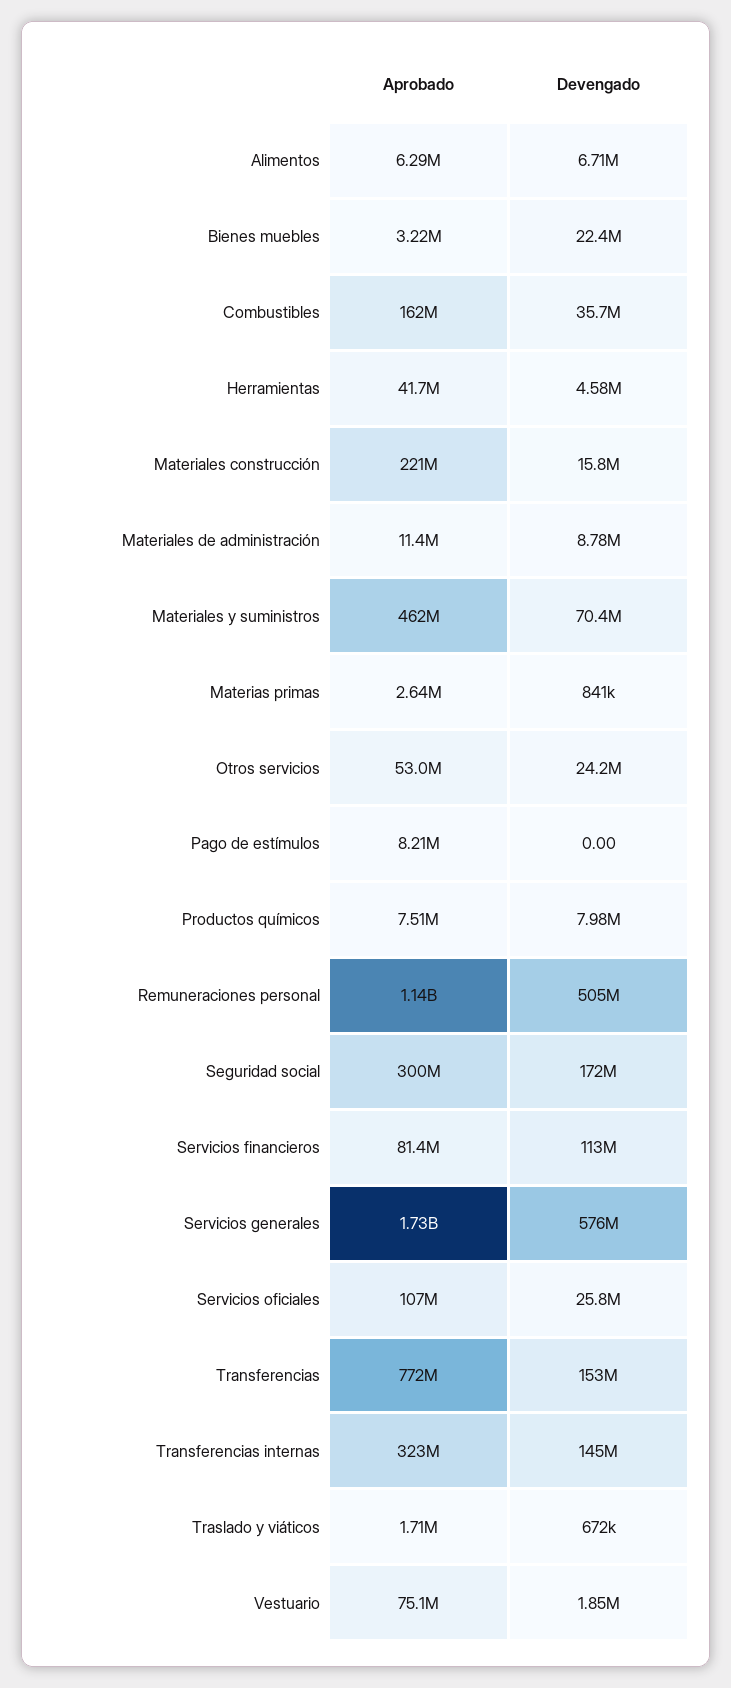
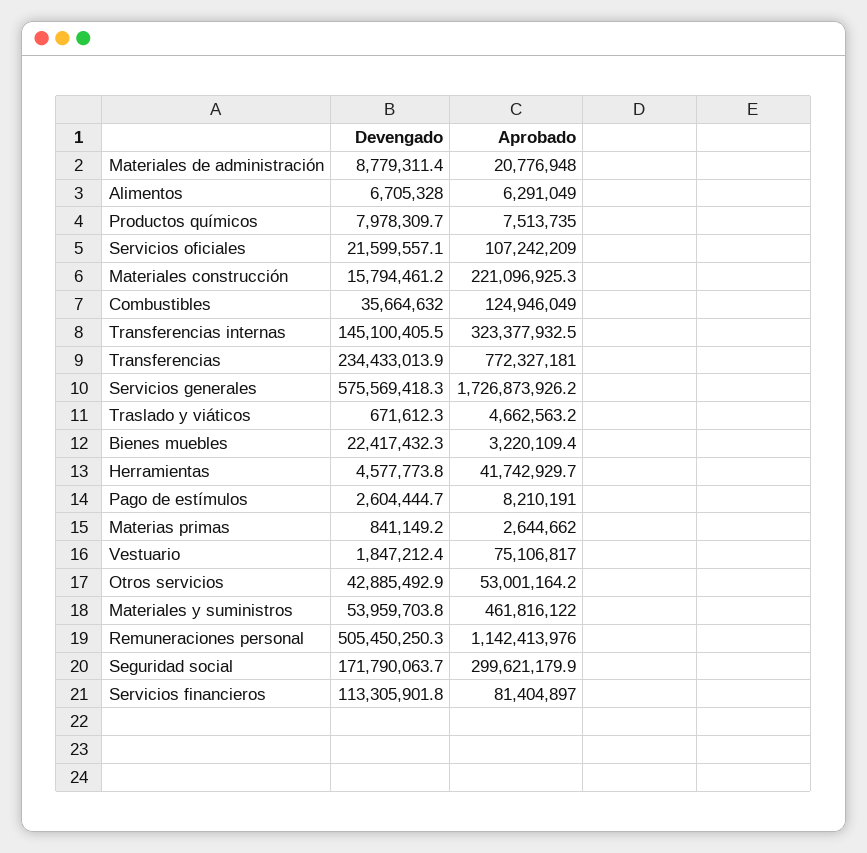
  {
    "Aprobado": {
      "Alimentos": 6291049,
      "Bienes muebles": 3220109.4,
-     "Combustibles": 162000000,
+     "Combustibles": 124946049,
      "Herramientas": 41742929.7,
      "Materiales construcción": 221096925.3,
-     "Materiales de administración": 11400000,
+     "Materiales de administración": 20776948,
      "Materiales y suministros": 461816122,
      "Materias primas": 2644662,
      "Otros servicios": 53001164.2,
      "Pago de estímulos": 8210191,
      "Productos químicos": 7513735,
      "Remuneraciones personal": 1142413976,
      "Seguridad social": 299621179.9,
      "Servicios financieros": 81404897,
      "Servicios generales": 1726873926.2,
      "Servicios oficiales": 107242209,
      "Transferencias": 772327181,
      "Transferencias internas": 323377932.5,
-     "Traslado y viáticos": 1710000,
+     "Traslado y viáticos": 4662563.2,
      "Vestuario": 75106817
    },
    "Devengado": {
      "Alimentos": 6705328,
      "Bienes muebles": 22417432.3,
      "Combustibles": 35664632,
      "Herramientas": 4577773.8,
      "Materiales construcción": 15794461.2,
      "Materiales de administración": 8779311.4,
-     "Materiales y suministros": 70400000,
+     "Materiales y suministros": 53959703.8,
      "Materias primas": 841149.2,
-     "Otros servicios": 24200000,
+     "Otros servicios": 42885492.9,
-     "Pago de estímulos": 0,
+     "Pago de estímulos": 2604444.7,
      "Productos químicos": 7978309.7,
      "Remuneraciones personal": 505450250.3,
      "Seguridad social": 171790063.7,
      "Servicios financieros": 113305901.8,
      "Servicios generales": 575569418.3,
-     "Servicios oficiales": 25800000,
+     "Servicios oficiales": 21599557.1,
-     "Transferencias": 153000000,
+     "Transferencias": 234433013.9,
      "Transferencias internas": 145100405.5,
      "Traslado y viáticos": 671612.3,
      "Vestuario": 1847212.4
    }
  }

